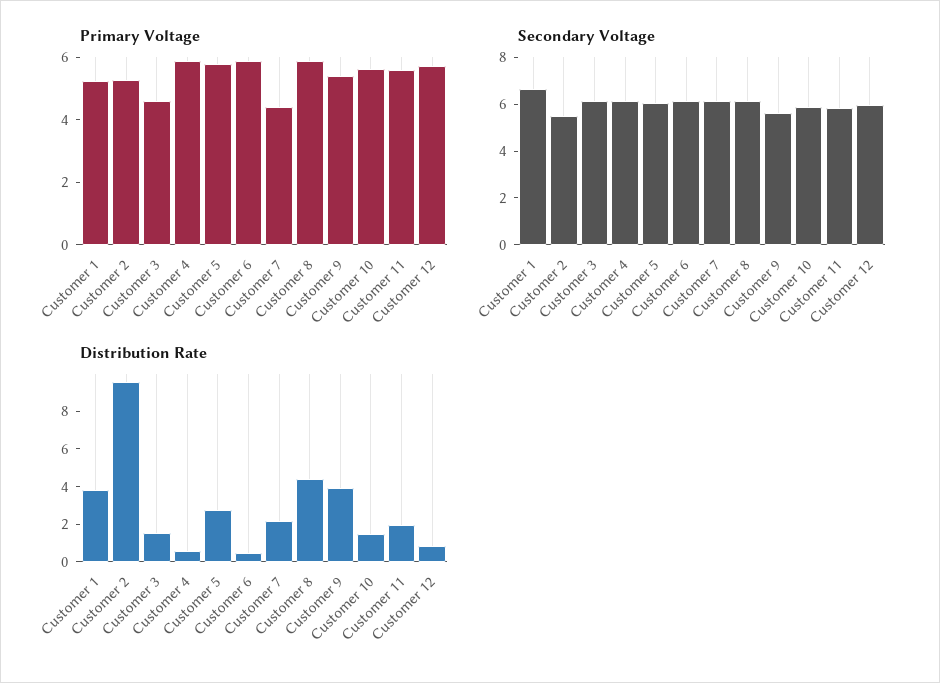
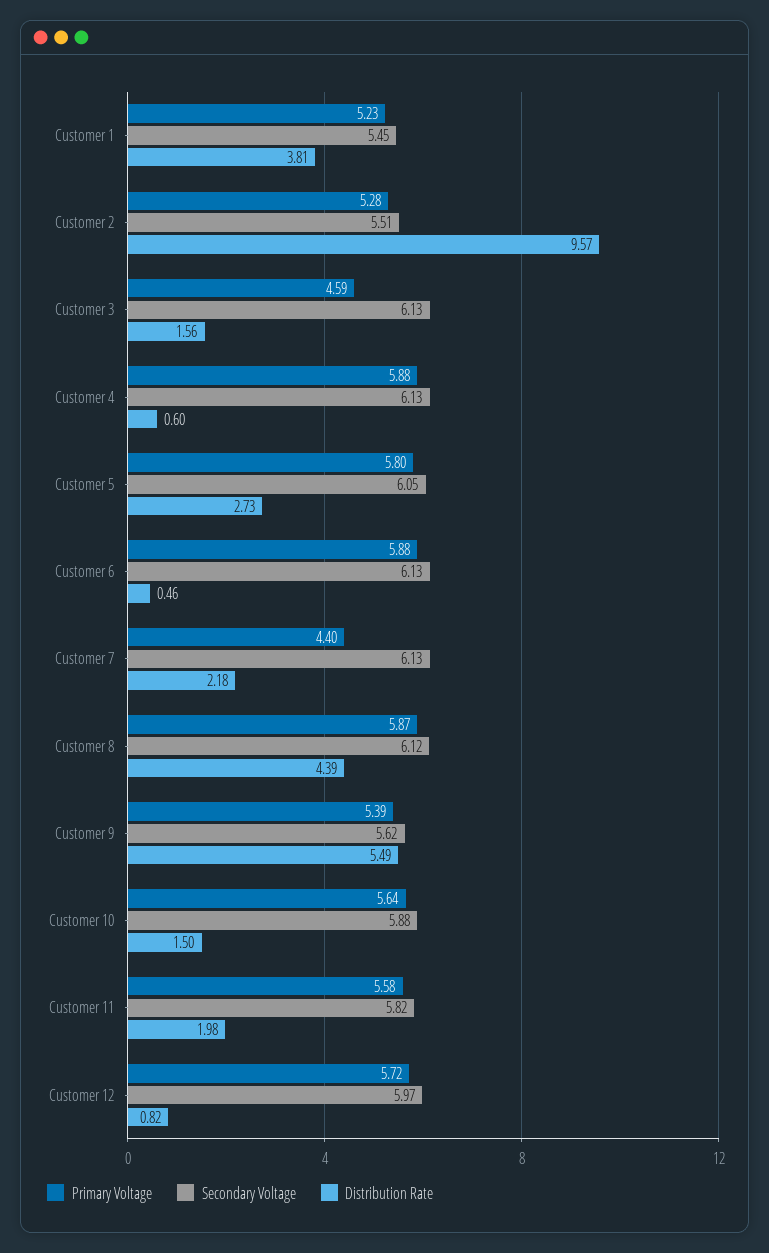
  {
    "Primary Voltage": {
      "Customer 1": 5.23,
      "Customer 2": 5.28,
      "Customer 3": 4.59,
      "Customer 4": 5.88,
      "Customer 5": 5.8,
      "Customer 6": 5.88,
      "Customer 7": 4.4,
      "Customer 8": 5.87,
      "Customer 9": 5.39,
      "Customer 10": 5.64,
      "Customer 11": 5.58,
      "Customer 12": 5.72
    },
    "Secondary Voltage": {
-     "Customer 1": 6.5,
+     "Customer 1": 5.45,
      "Customer 2": 5.51,
      "Customer 3": 6.13,
      "Customer 4": 6.13,
      "Customer 5": 6.05,
      "Customer 6": 6.13,
      "Customer 7": 6.13,
      "Customer 8": 6.12,
      "Customer 9": 5.62,
      "Customer 10": 5.88,
      "Customer 11": 5.82,
      "Customer 12": 5.97
    },
    "Distribution Rate": {
      "Customer 1": 3.81,
      "Customer 2": 9.57,
      "Customer 3": 1.56,
      "Customer 4": 0.6,
      "Customer 5": 2.73,
      "Customer 6": 0.46,
      "Customer 7": 2.18,
      "Customer 8": 4.39,
-     "Customer 9": 4,
+     "Customer 9": 5.49,
      "Customer 10": 1.5,
      "Customer 11": 1.98,
      "Customer 12": 0.82
    }
  }

